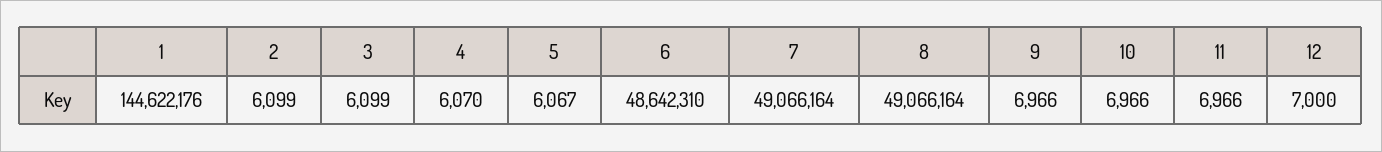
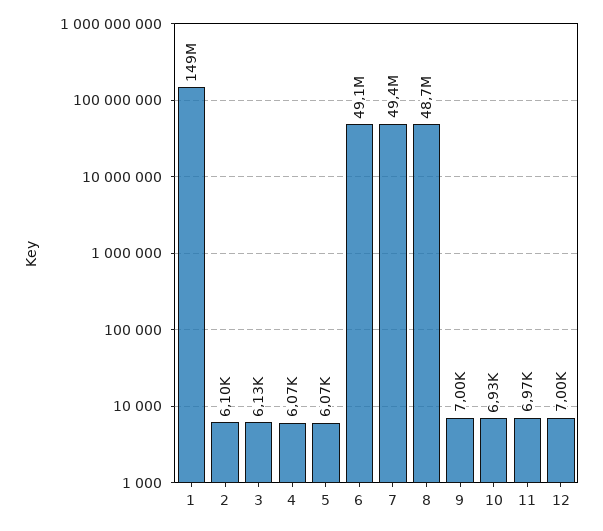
  {
-   "1": 144622176,
+   "1": 149000000,
    "2": 6099,
-   "3": 6099,
+   "3": 6130,
    "4": 6070,
    "5": 6067,
-   "6": 48642310,
+   "6": 49100000,
-   "7": 49066164,
+   "7": 49400000,
-   "8": 49066164,
+   "8": 48700000,
-   "9": 6966,
+   "9": 7000,
-   "10": 6966,
+   "10": 6930,
    "11": 6966,
    "12": 7000
  }

